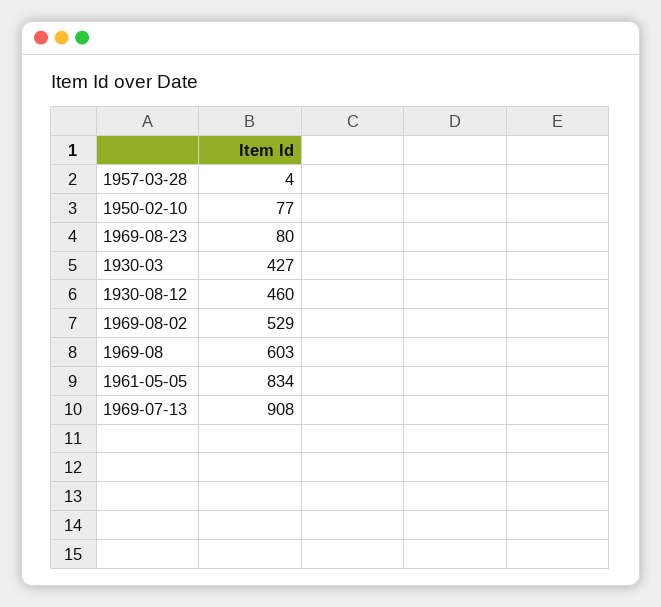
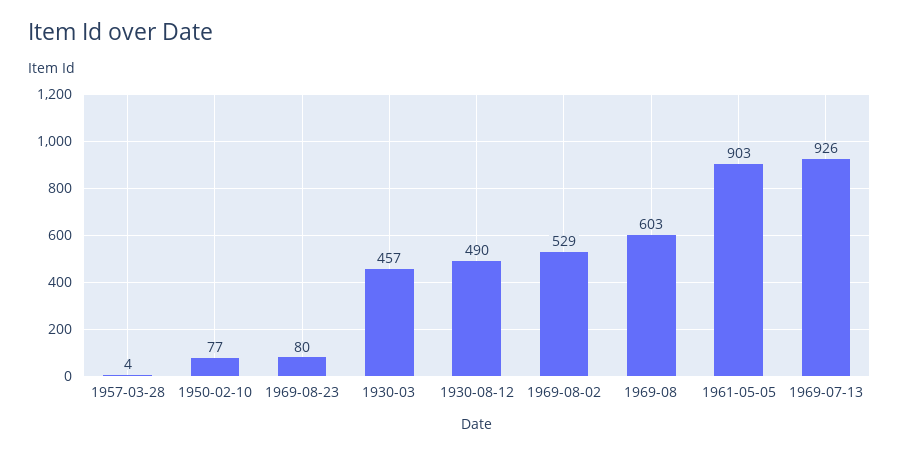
  {
    "1957-03-28": 4,
    "1950-02-10": 77,
    "1969-08-23": 80,
-   "1930-03": 427,
+   "1930-03": 457,
-   "1930-08-12": 460,
+   "1930-08-12": 490,
    "1969-08-02": 529,
    "1969-08": 603,
-   "1961-05-05": 834,
+   "1961-05-05": 903,
-   "1969-07-13": 908
+   "1969-07-13": 926
  }

